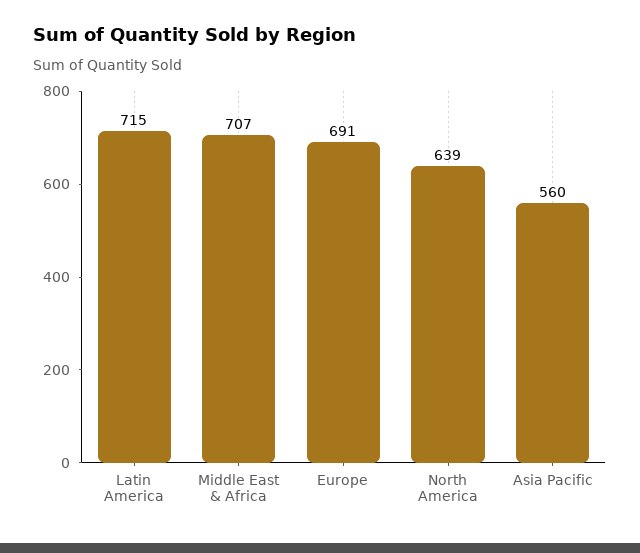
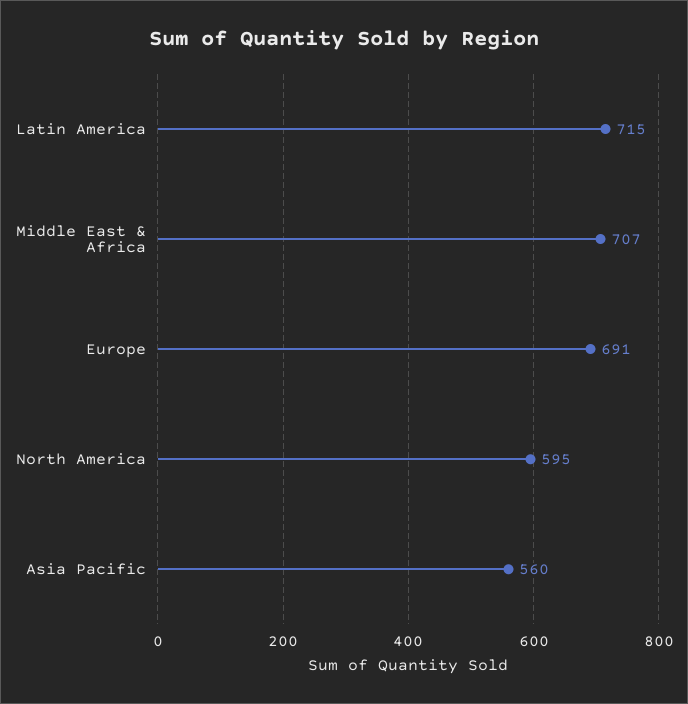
  {
    "Latin America": 715,
    "Middle East & Africa": 707,
    "Europe": 691,
-   "North America": 639,
+   "North America": 595,
    "Asia Pacific": 560
  }

